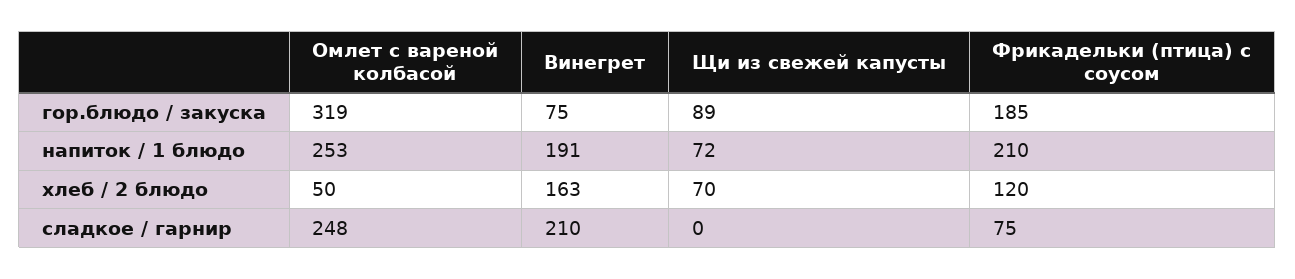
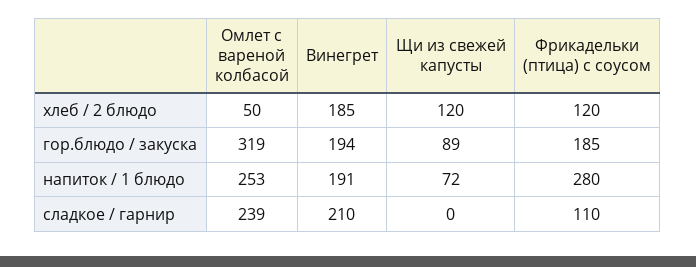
  {
    "Омлет с вареной колбасой": {
      "гор.блюдо / закуска": 319,
      "напиток / 1 блюдо": 253,
      "хлеб / 2 блюдо": 50,
-     "сладкое / гарнир": 248
+     "сладкое / гарнир": 239
    },
    "Винегрет": {
-     "гор.блюдо / закуска": 75,
+     "гор.блюдо / закуска": 194,
      "напиток / 1 блюдо": 191,
-     "хлеб / 2 блюдо": 163,
+     "хлеб / 2 блюдо": 185,
      "сладкое / гарнир": 210
    },
    "Щи из свежей капусты": {
      "гор.блюдо / закуска": 89,
      "напиток / 1 блюдо": 72,
-     "хлеб / 2 блюдо": 70,
+     "хлеб / 2 блюдо": 120,
      "сладкое / гарнир": 0
    },
    "Фрикадельки (птица) с соусом": {
      "гор.блюдо / закуска": 185,
-     "напиток / 1 блюдо": 210,
+     "напиток / 1 блюдо": 280,
      "хлеб / 2 блюдо": 120,
-     "сладкое / гарнир": 75
+     "сладкое / гарнир": 110
    }
  }

